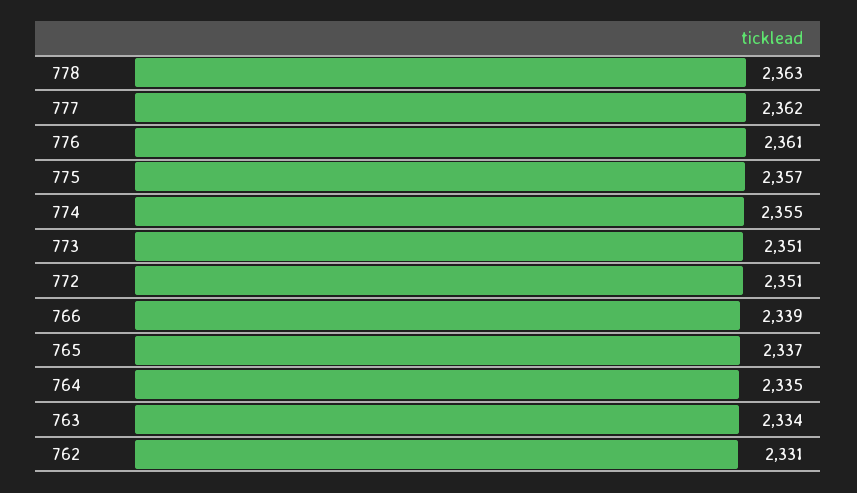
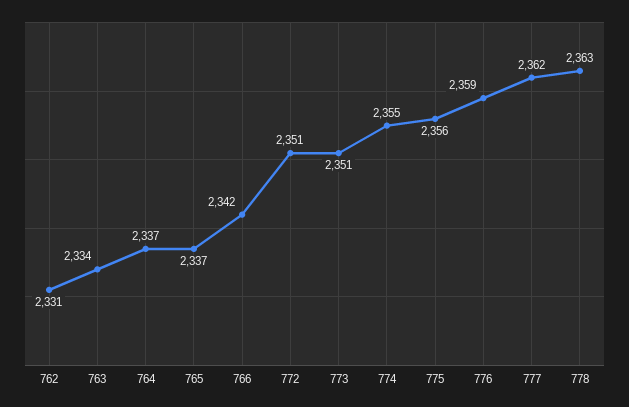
  {
    "778": 2363,
    "777": 2362,
-   "776": 2361,
+   "776": 2359,
-   "775": 2357,
+   "775": 2356,
    "774": 2355,
    "773": 2351,
    "772": 2351,
-   "766": 2339,
+   "766": 2342,
    "765": 2337,
-   "764": 2335,
+   "764": 2337,
    "763": 2334,
    "762": 2331
  }

